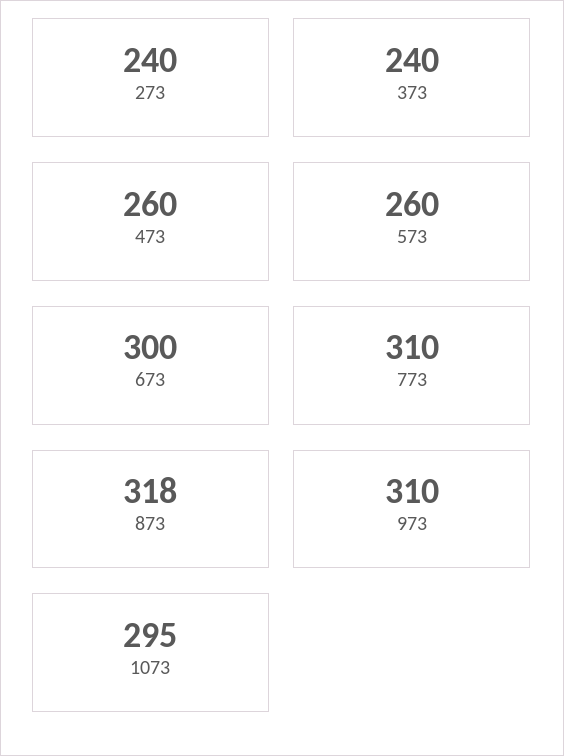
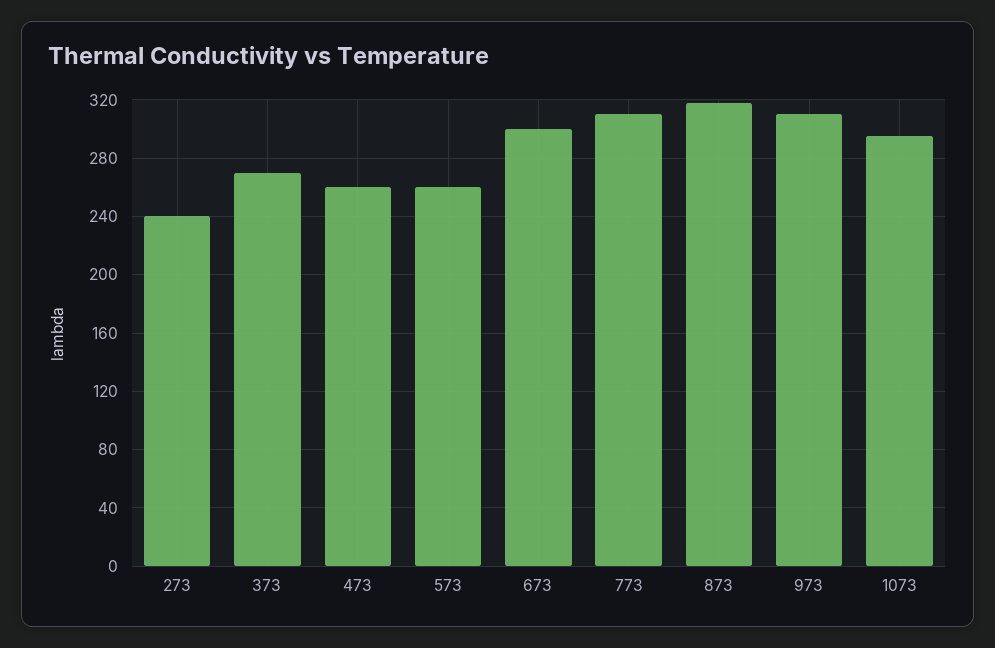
  {
    "273": 240,
-   "373": 240,
+   "373": 270,
    "473": 260,
    "573": 260,
    "673": 300,
    "773": 310,
    "873": 318,
    "973": 310,
    "1073": 295
  }

